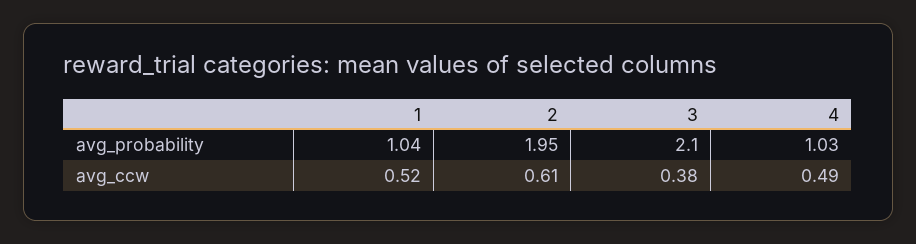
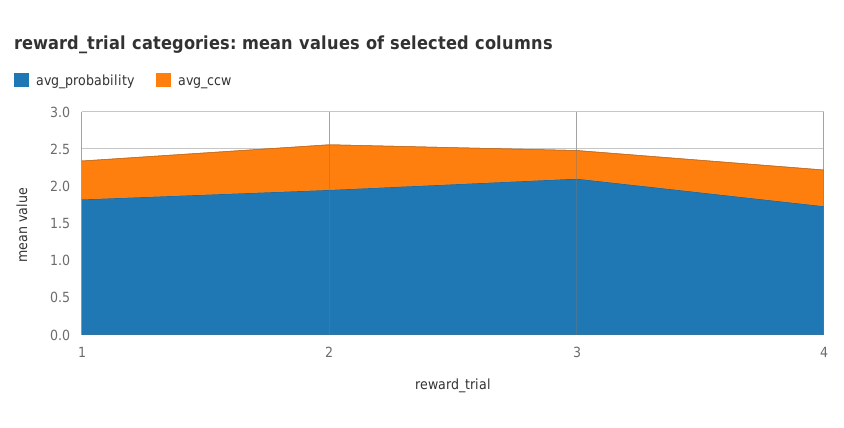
  {
    "avg_probability": {
-     "1": 1.04,
+     "1": 1.75,
      "2": 1.95,
      "3": 2.1,
-     "4": 1.03
+     "4": 1.75
    },
    "avg_ccw": {
      "1": 0.52,
      "2": 0.61,
      "3": 0.38,
      "4": 0.49
    }
  }

